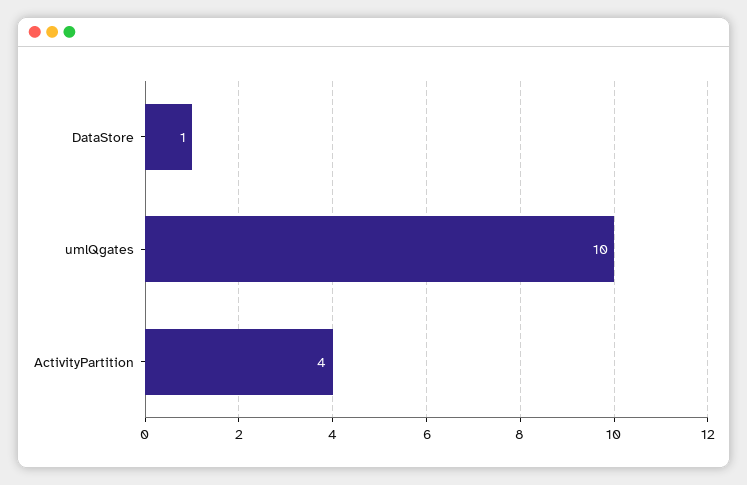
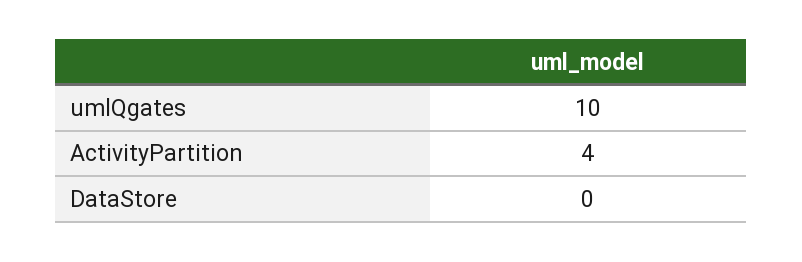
  {
-   "DataStore": 1,
+   "DataStore": 0,
    "umlQgates": 10,
    "ActivityPartition": 4
  }

